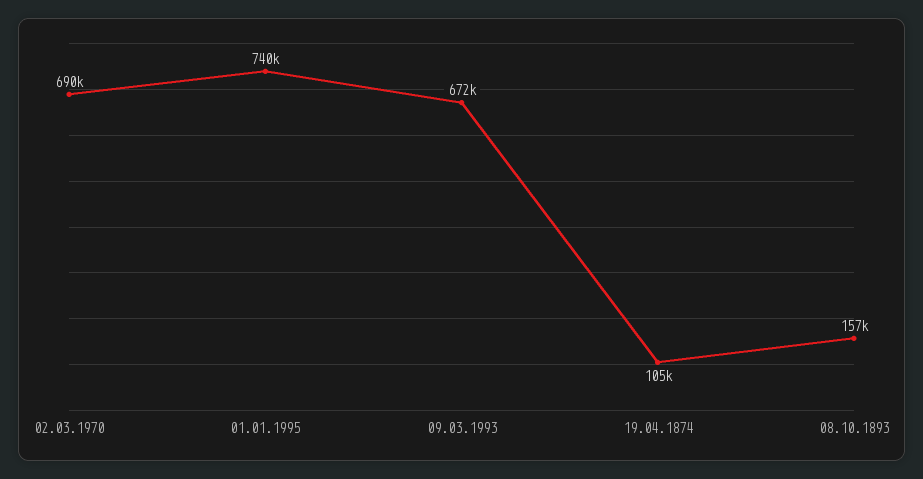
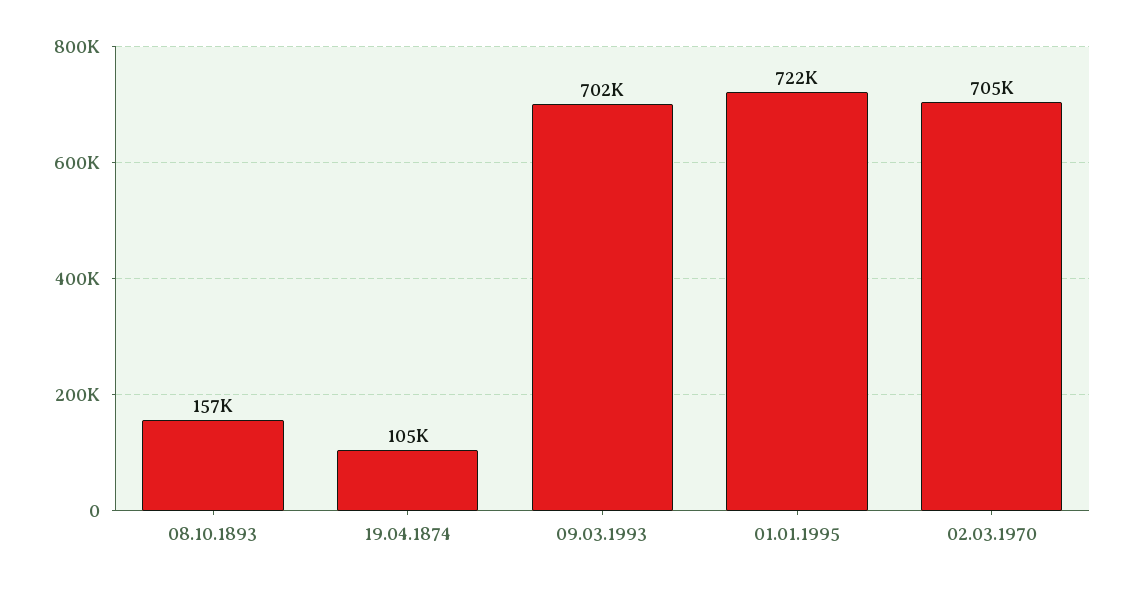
  {
-   "02.03.1970": 690000,
+   "02.03.1970": 705000,
-   "01.01.1995": 740000,
+   "01.01.1995": 722000,
-   "09.03.1993": 672000,
+   "09.03.1993": 702000,
    "19.04.1874": 105000,
    "08.10.1893": 157000
  }

